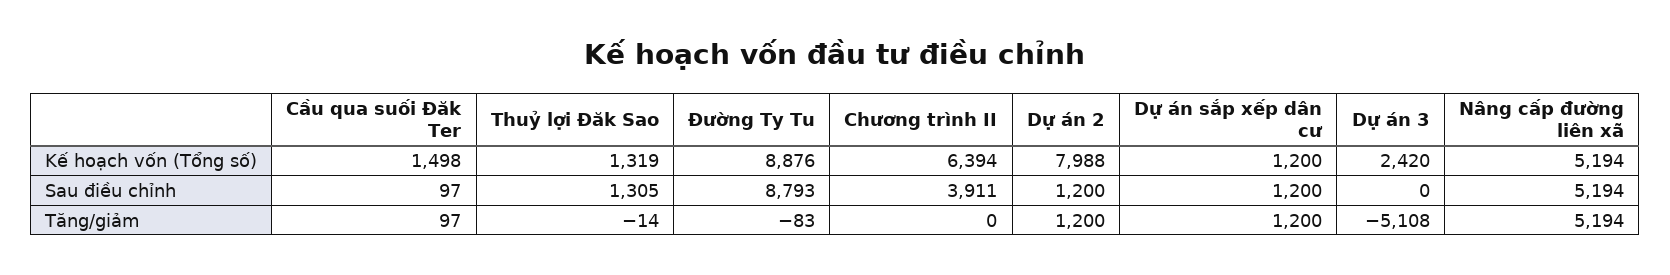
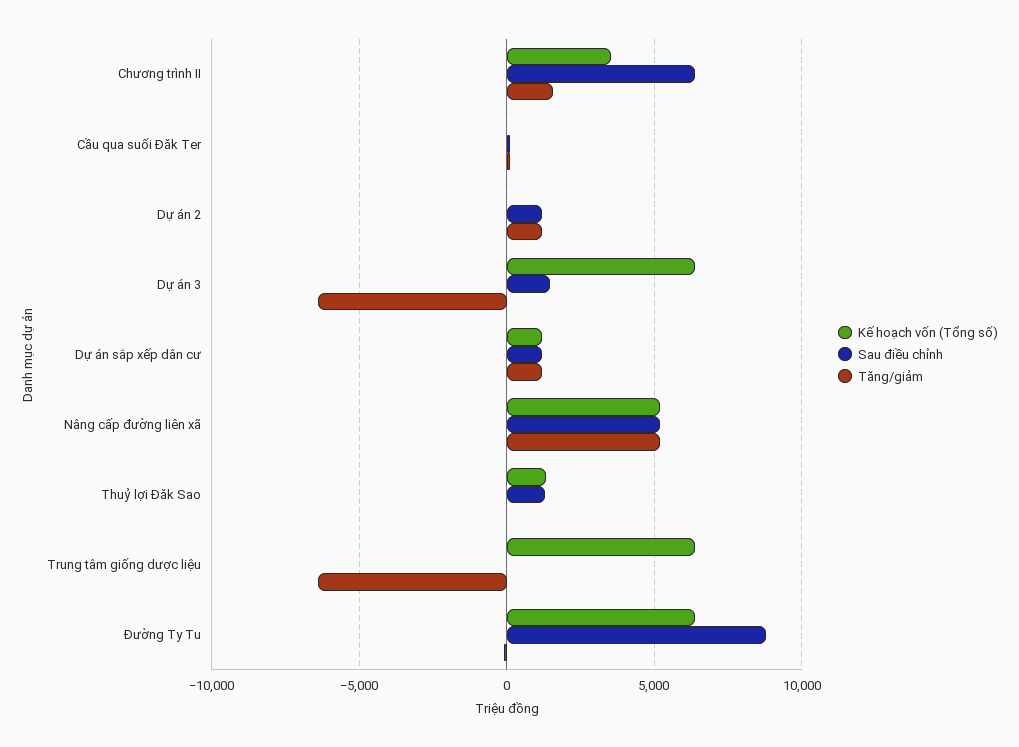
  {
    "Kế hoạch vốn (Tổng số)": {
-     "Cầu qua suối Đăk Ter": 1498,
+     "Cầu qua suối Đăk Ter": 0,
      "Thuỷ lợi Đăk Sao": 1319,
-     "Đường Ty Tu": 8876,
+     "Đường Ty Tu": 6500,
-     "Chương trình II": 6394,
+     "Chương trình II": 3500,
-     "Dự án 2": 7988,
+     "Dự án 2": 0,
      "Dự án sắp xếp dân cư": 1200,
-     "Dự án 3": 2420,
+     "Dự án 3": 6500,
-     "Nâng cấp đường liên xã": 5194
+     "Nâng cấp đường liên xã": 5194,
+     "Trung tâm giống dược liệu": 6500
    },
    "Sau điều chỉnh": {
      "Cầu qua suối Đăk Ter": 97,
      "Thuỷ lợi Đăk Sao": 1305,
      "Đường Ty Tu": 8793,
-     "Chương trình II": 3911,
+     "Chương trình II": 6500,
      "Dự án 2": 1200,
      "Dự án sắp xếp dân cư": 1200,
-     "Dự án 3": 0,
+     "Dự án 3": 1500,
-     "Nâng cấp đường liên xã": 5194
+     "Nâng cấp đường liên xã": 5194,
+     "Trung tâm giống dược liệu": 0
    },
    "Tăng/giảm": {
      "Cầu qua suối Đăk Ter": 97,
      "Thuỷ lợi Đăk Sao": -14,
      "Đường Ty Tu": -83,
-     "Chương trình II": 0,
+     "Chương trình II": 1500,
      "Dự án 2": 1200,
      "Dự án sắp xếp dân cư": 1200,
-     "Dự án 3": -5108,
+     "Dự án 3": -6500,
-     "Nâng cấp đường liên xã": 5194
+     "Nâng cấp đường liên xã": 5194,
+     "Trung tâm giống dược liệu": -6500
    }
  }

